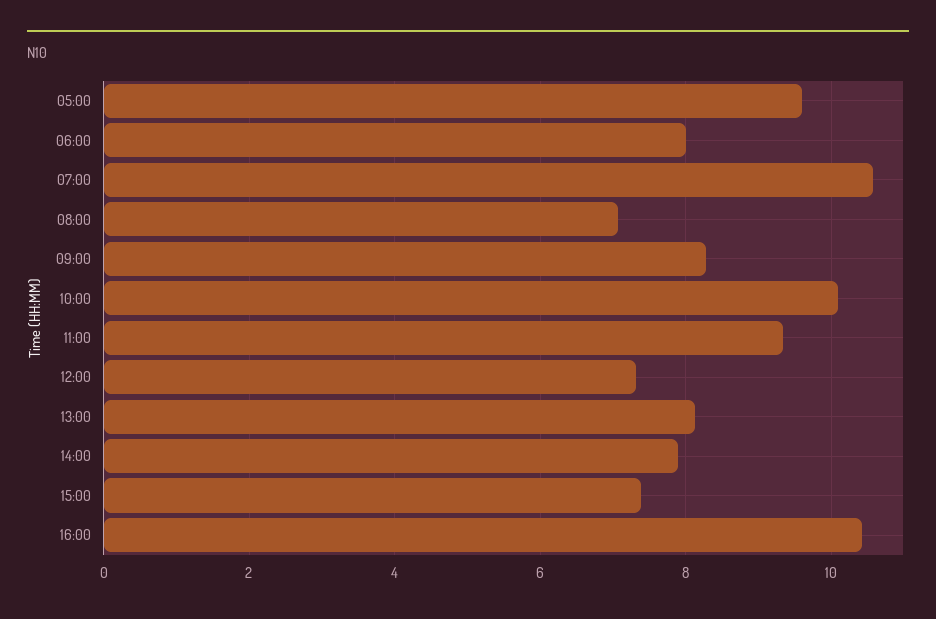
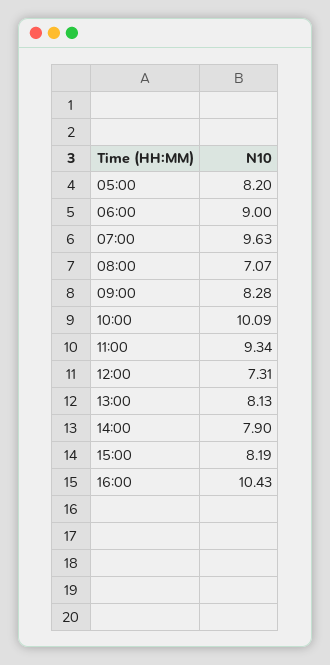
  {
-   "05:00": 9.6,
+   "05:00": 8.2,
-   "06:00": 8,
+   "06:00": 9,
-   "07:00": 10.6,
+   "07:00": 9.63,
    "08:00": 7.07,
    "09:00": 8.28,
    "10:00": 10.09,
    "11:00": 9.34,
    "12:00": 7.31,
    "13:00": 8.13,
    "14:00": 7.9,
-   "15:00": 7.4,
+   "15:00": 8.19,
    "16:00": 10.43
  }

